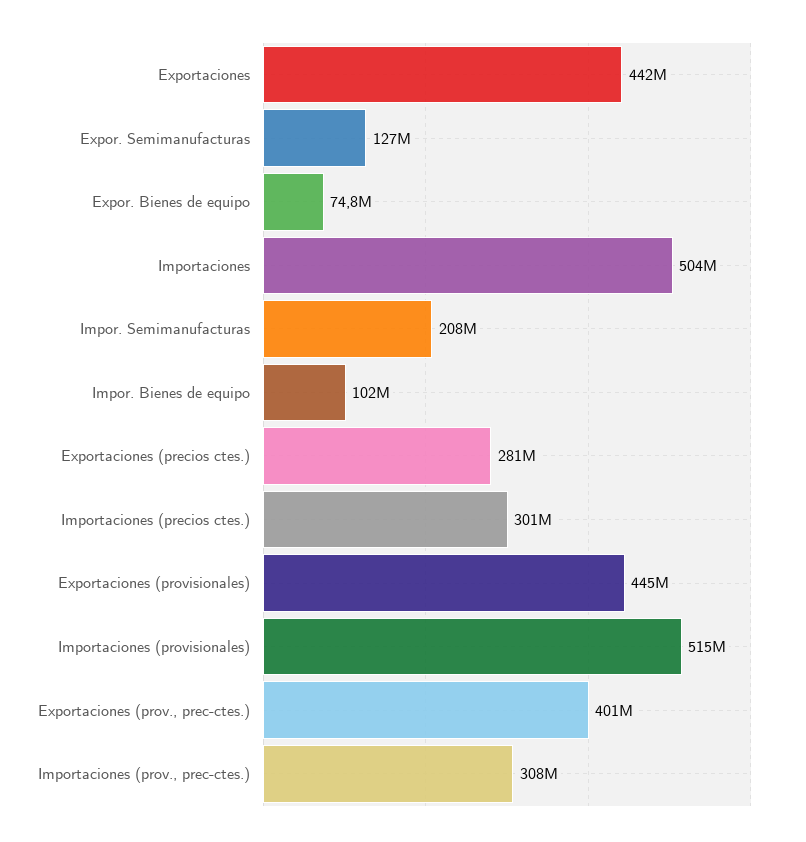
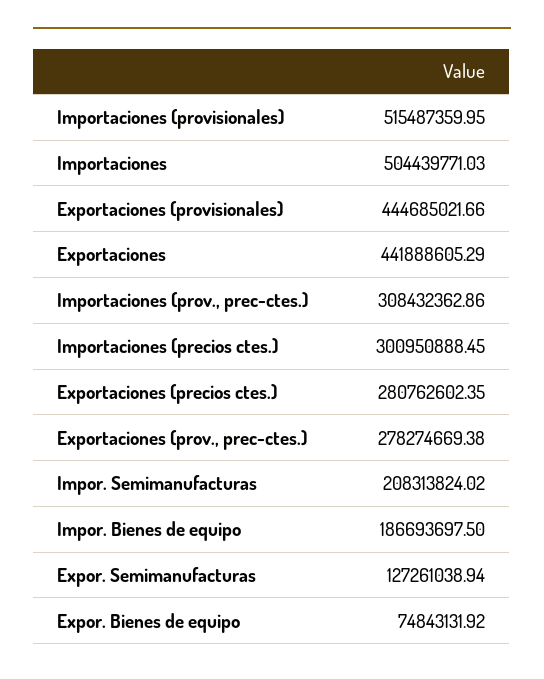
  {
    "Exportaciones": 441888605.29,
    "Expor. Semimanufacturas": 127261038.94,
    "Expor. Bienes de equipo": 74843131.92,
    "Importaciones": 504439771.03,
    "Impor. Semimanufacturas": 208313824.02,
-   "Impor. Bienes de equipo": 102000000,
+   "Impor. Bienes de equipo": 186693697.5,
    "Exportaciones (precios ctes.)": 280762602.35,
    "Importaciones (precios ctes.)": 300950888.45,
    "Exportaciones (provisionales)": 444685021.66,
    "Importaciones (provisionales)": 515487359.95,
-   "Exportaciones (prov., prec-ctes.)": 401000000,
+   "Exportaciones (prov., prec-ctes.)": 278274669.38,
    "Importaciones (prov., prec-ctes.)": 308432362.86
  }

